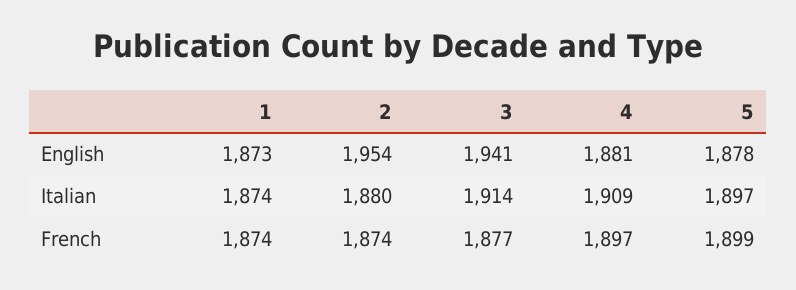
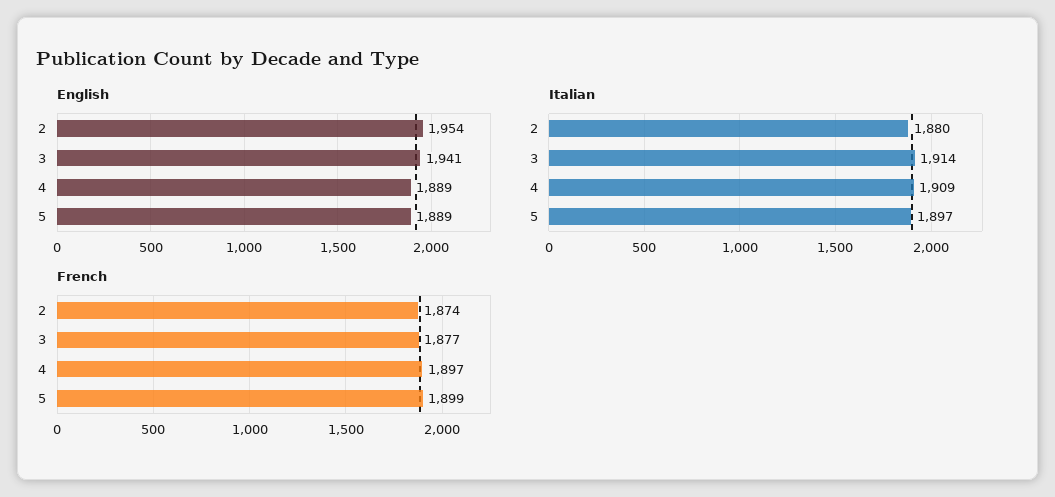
  {
    "English": {
-     "1": 1873,
      "2": 1954,
      "3": 1941,
-     "4": 1881,
+     "4": 1889,
-     "5": 1878
+     "5": 1889
    },
    "Italian": {
-     "1": 1874,
      "2": 1880,
      "3": 1914,
      "4": 1909,
      "5": 1897
    },
    "French": {
-     "1": 1874,
      "2": 1874,
      "3": 1877,
      "4": 1897,
      "5": 1899
    }
  }

